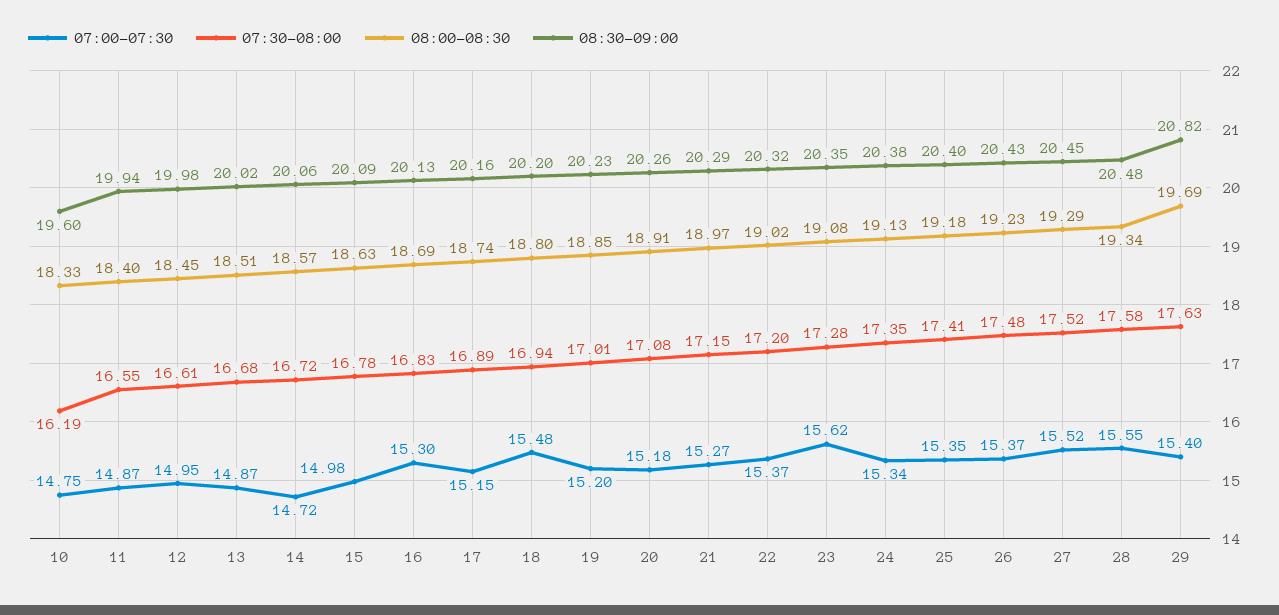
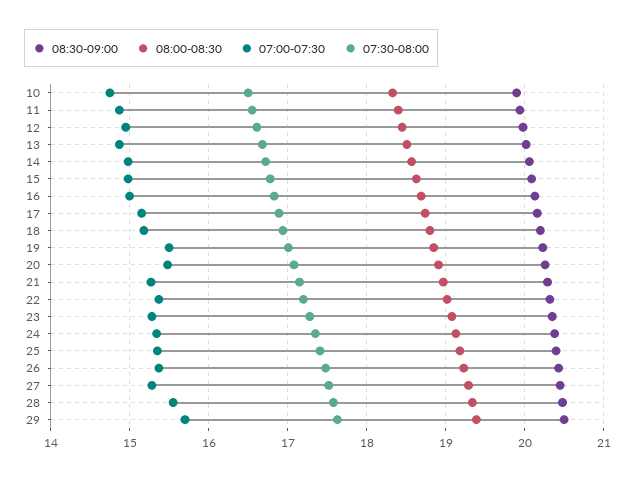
  {
    "07:00-07:30": {
      "10": 14.75,
      "11": 14.87,
      "12": 14.95,
      "13": 14.87,
-     "14": 14.72,
+     "14": 15,
      "15": 14.98,
-     "16": 15.3,
+     "16": 15,
      "17": 15.15,
-     "18": 15.48,
+     "18": 15.2,
-     "19": 15.2,
+     "19": 15.5,
-     "20": 15.18,
+     "20": 15.5,
      "21": 15.27,
      "22": 15.37,
-     "23": 15.62,
+     "23": 15.3,
      "24": 15.34,
      "25": 15.35,
      "26": 15.37,
-     "27": 15.52,
+     "27": 15.3,
      "28": 15.55,
-     "29": 15.4
+     "29": 15.7
    },
    "07:30-08:00": {
-     "10": 16.19,
+     "10": 16.5,
      "11": 16.55,
      "12": 16.61,
      "13": 16.68,
      "14": 16.72,
      "15": 16.78,
      "16": 16.83,
      "17": 16.89,
      "18": 16.94,
      "19": 17.01,
      "20": 17.08,
      "21": 17.15,
      "22": 17.2,
      "23": 17.28,
      "24": 17.35,
      "25": 17.41,
      "26": 17.48,
      "27": 17.52,
      "28": 17.58,
      "29": 17.63
    },
    "08:00-08:30": {
      "10": 18.33,
      "11": 18.4,
      "12": 18.45,
      "13": 18.51,
      "14": 18.57,
      "15": 18.63,
      "16": 18.69,
      "17": 18.74,
      "18": 18.8,
      "19": 18.85,
      "20": 18.91,
      "21": 18.97,
      "22": 19.02,
      "23": 19.08,
      "24": 19.13,
      "25": 19.18,
      "26": 19.23,
      "27": 19.29,
      "28": 19.34,
-     "29": 19.69
+     "29": 19.4
    },
    "08:30-09:00": {
-     "10": 19.6,
+     "10": 19.9,
      "11": 19.94,
      "12": 19.98,
      "13": 20.02,
      "14": 20.06,
      "15": 20.09,
      "16": 20.13,
      "17": 20.16,
      "18": 20.2,
      "19": 20.23,
      "20": 20.26,
      "21": 20.29,
      "22": 20.32,
      "23": 20.35,
      "24": 20.38,
      "25": 20.4,
      "26": 20.43,
      "27": 20.45,
      "28": 20.48,
-     "29": 20.82
+     "29": 20.5
    }
  }

